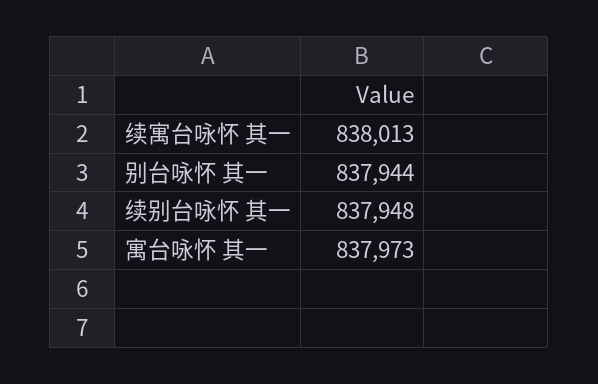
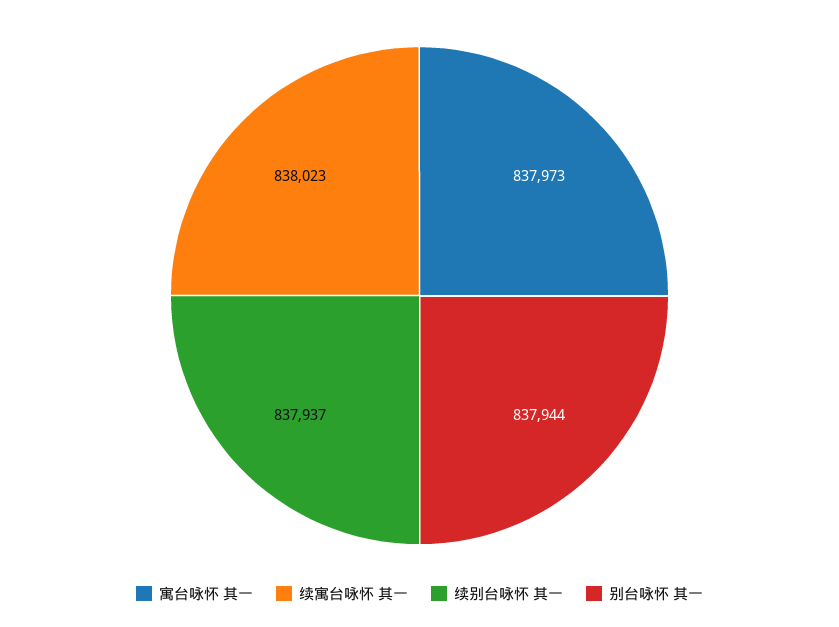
  {
-   "续寓台咏怀 其一": 838013,
+   "续寓台咏怀 其一": 838023,
    "别台咏怀 其一": 837944,
-   "续别台咏怀 其一": 837948,
+   "续别台咏怀 其一": 837937,
    "寓台咏怀 其一": 837973
  }

